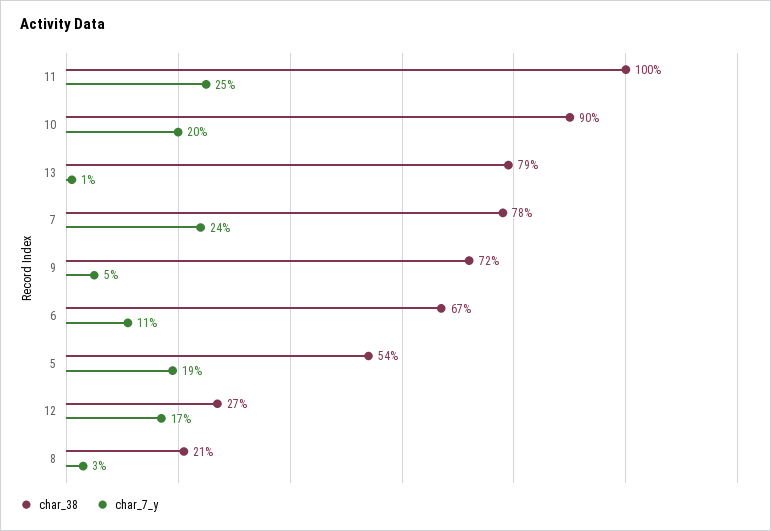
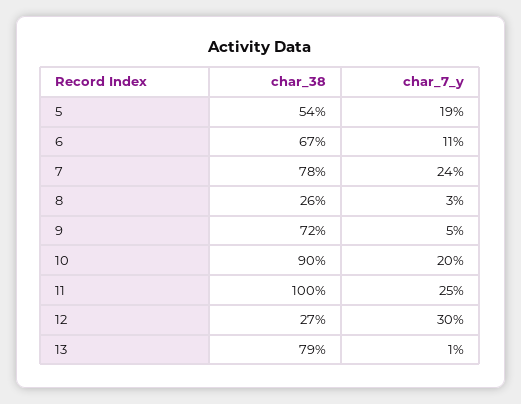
  {
    "char_38": {
      "11": 100,
      "10": 90,
      "13": 79,
      "7": 78,
      "9": 72,
      "6": 67,
      "5": 54,
      "12": 27,
-     "8": 21
+     "8": 26
    },
    "char_7_y": {
      "11": 25,
      "10": 20,
      "13": 1,
      "7": 24,
      "9": 5,
      "6": 11,
      "5": 19,
-     "12": 17,
+     "12": 30,
      "8": 3
    }
  }

